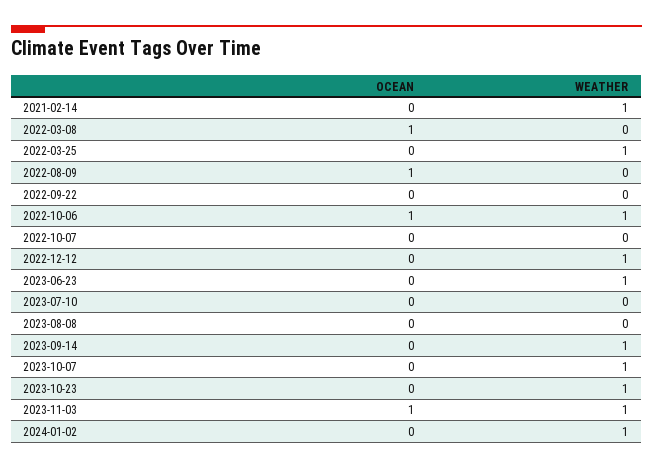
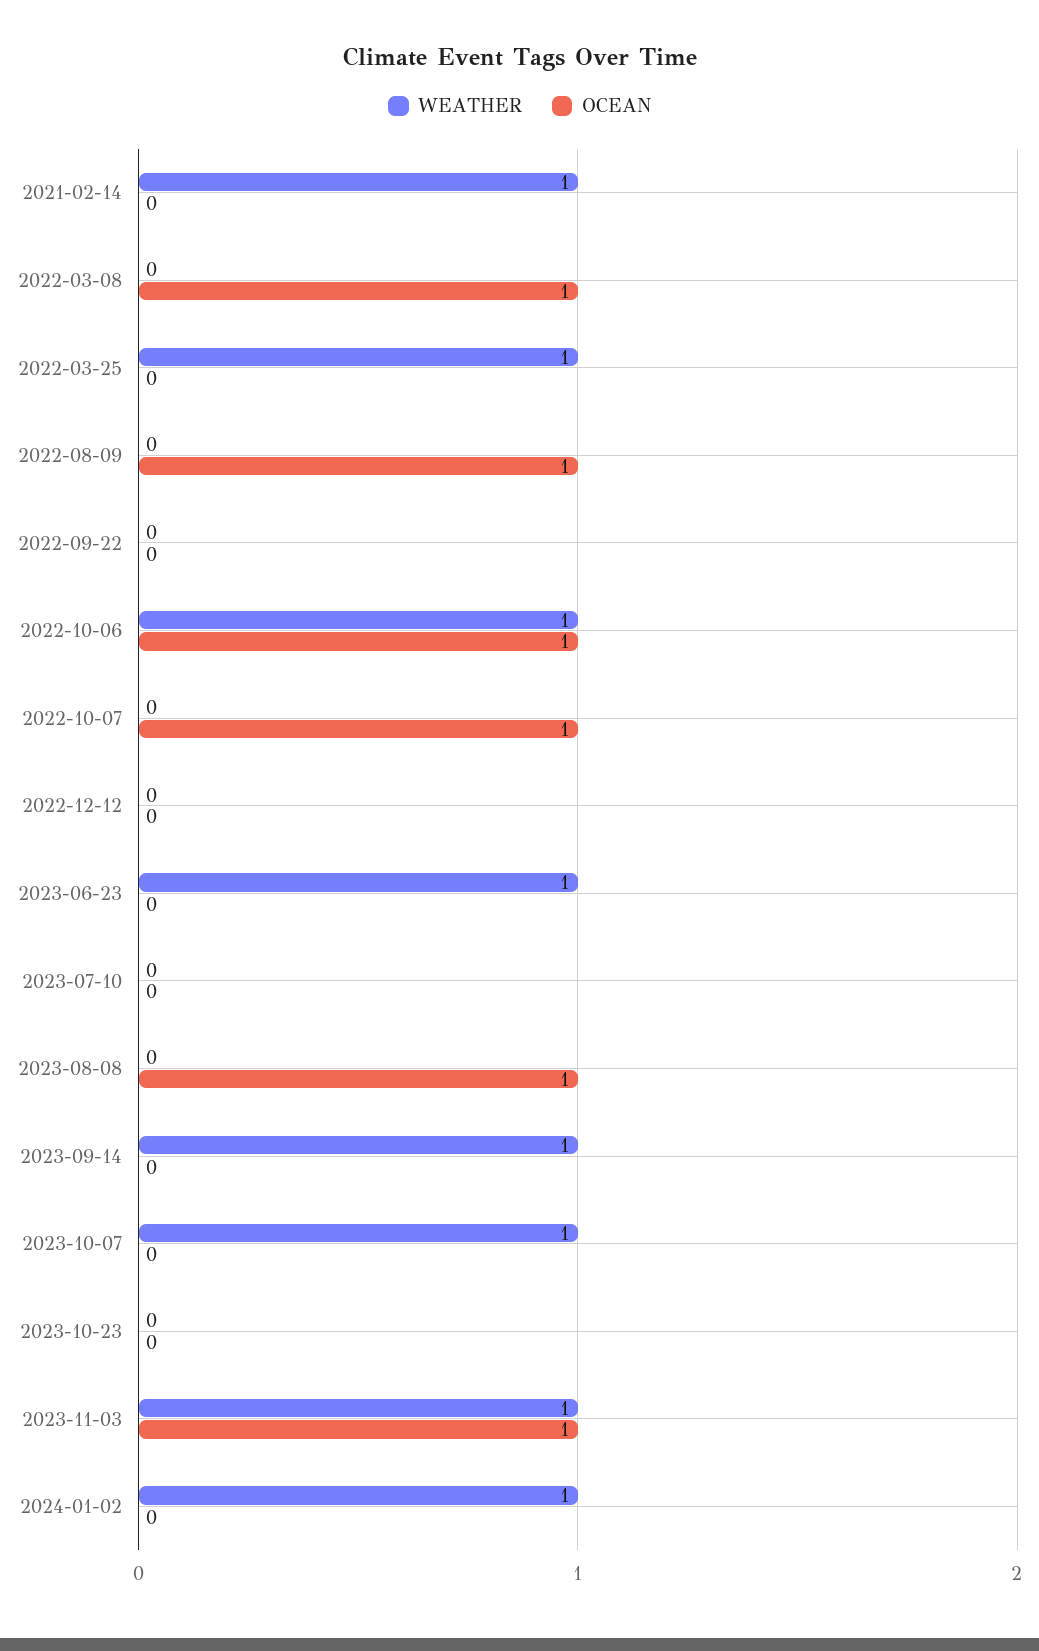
  {
    "OCEAN": {
      "2021-02-14": 0,
      "2022-03-08": 1,
      "2022-03-25": 0,
      "2022-08-09": 1,
      "2022-09-22": 0,
      "2022-10-06": 1,
-     "2022-10-07": 0,
+     "2022-10-07": 1,
      "2022-12-12": 0,
      "2023-06-23": 0,
      "2023-07-10": 0,
-     "2023-08-08": 0,
+     "2023-08-08": 1,
      "2023-09-14": 0,
      "2023-10-07": 0,
      "2023-10-23": 0,
      "2023-11-03": 1,
      "2024-01-02": 0
    },
    "WEATHER": {
      "2021-02-14": 1,
      "2022-03-08": 0,
      "2022-03-25": 1,
      "2022-08-09": 0,
      "2022-09-22": 0,
      "2022-10-06": 1,
      "2022-10-07": 0,
-     "2022-12-12": 1,
+     "2022-12-12": 0,
      "2023-06-23": 1,
      "2023-07-10": 0,
      "2023-08-08": 0,
      "2023-09-14": 1,
      "2023-10-07": 1,
-     "2023-10-23": 1,
+     "2023-10-23": 0,
      "2023-11-03": 1,
      "2024-01-02": 1
    }
  }

